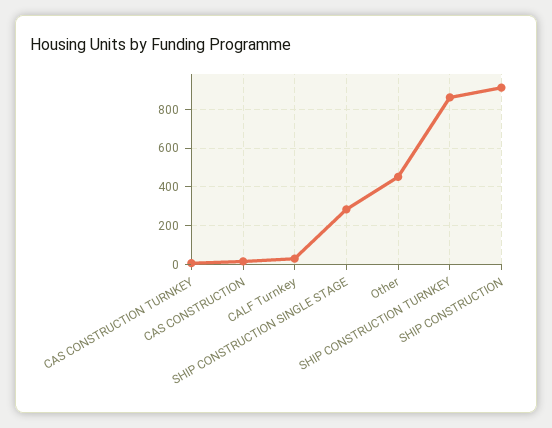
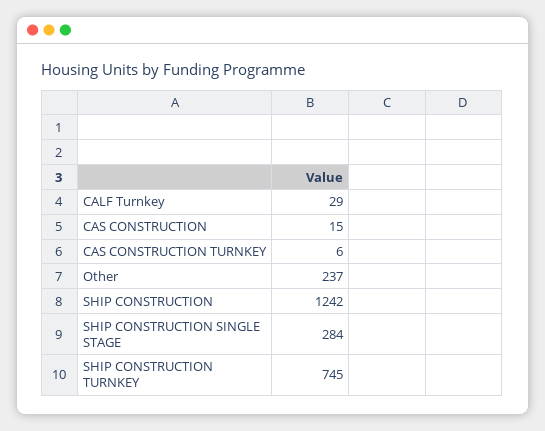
  {
    "CAS CONSTRUCTION TURNKEY": 6,
    "CAS CONSTRUCTION": 15,
    "CALF Turnkey": 29,
    "SHIP CONSTRUCTION SINGLE STAGE": 284,
-   "Other": 450,
+   "Other": 237,
-   "SHIP CONSTRUCTION TURNKEY": 850,
+   "SHIP CONSTRUCTION TURNKEY": 745,
-   "SHIP CONSTRUCTION": 900
+   "SHIP CONSTRUCTION": 1242
  }

